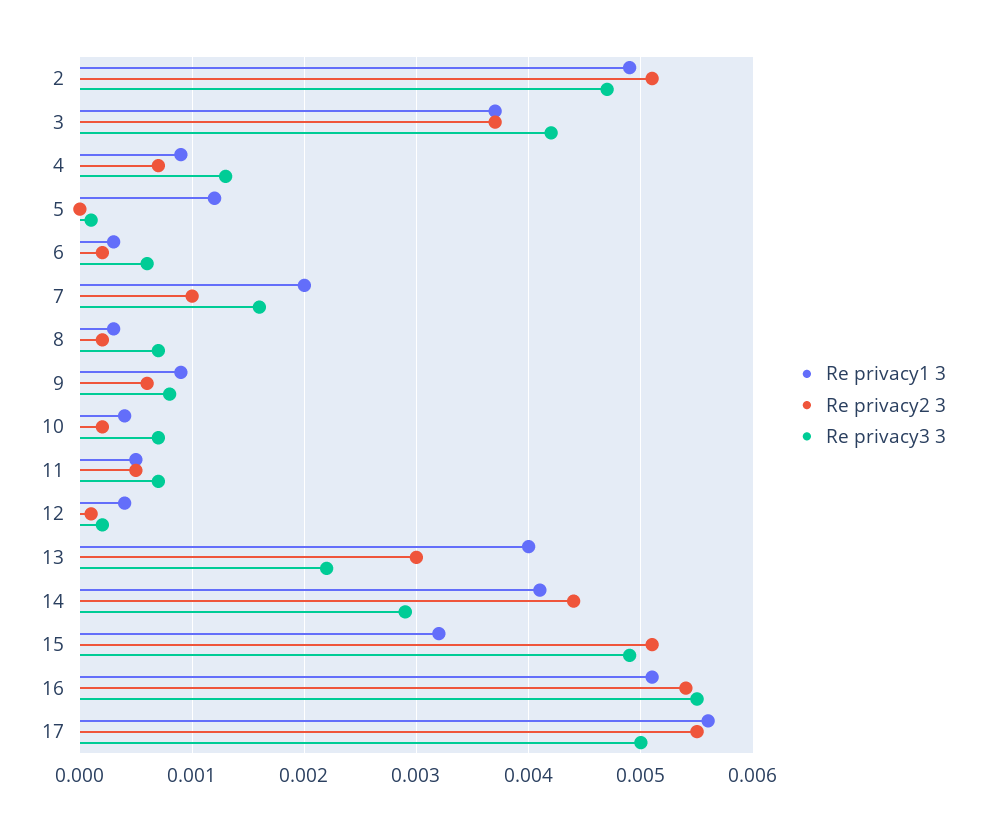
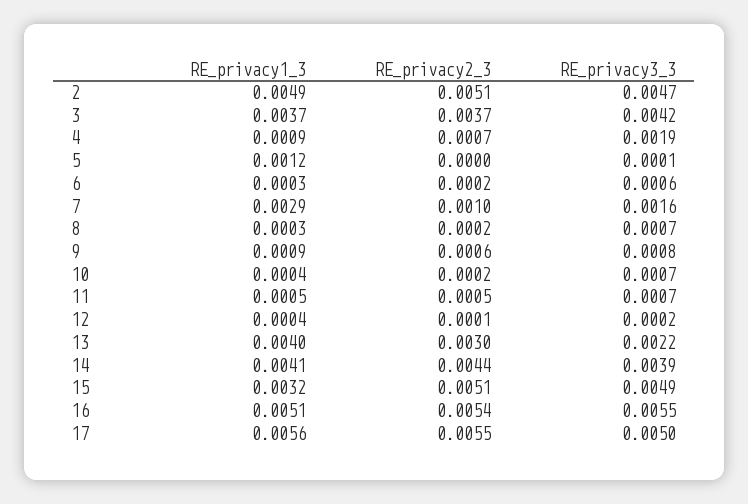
  {
    "Re privacy1 3": {
      "2": 0.0049,
      "3": 0.0037,
      "4": 0.0009,
      "5": 0.0012,
      "6": 0.0003,
-     "7": 0.002,
+     "7": 0.0029,
      "8": 0.0003,
      "9": 0.0009,
      "10": 0.0004,
      "11": 0.0005,
      "12": 0.0004,
      "13": 0.004,
      "14": 0.0041,
      "15": 0.0032,
      "16": 0.0051,
      "17": 0.0056
    },
    "Re privacy2 3": {
      "2": 0.0051,
      "3": 0.0037,
      "4": 0.0007,
      "5": 0,
      "6": 0.0002,
      "7": 0.001,
      "8": 0.0002,
      "9": 0.0006,
      "10": 0.0002,
      "11": 0.0005,
      "12": 0.0001,
      "13": 0.003,
      "14": 0.0044,
      "15": 0.0051,
      "16": 0.0054,
      "17": 0.0055
    },
    "Re privacy3 3": {
      "2": 0.0047,
      "3": 0.0042,
-     "4": 0.0013,
+     "4": 0.0019,
      "5": 0.0001,
      "6": 0.0006,
      "7": 0.0016,
      "8": 0.0007,
      "9": 0.0008,
      "10": 0.0007,
      "11": 0.0007,
      "12": 0.0002,
      "13": 0.0022,
-     "14": 0.0029,
+     "14": 0.0039,
      "15": 0.0049,
      "16": 0.0055,
      "17": 0.005
    }
  }

